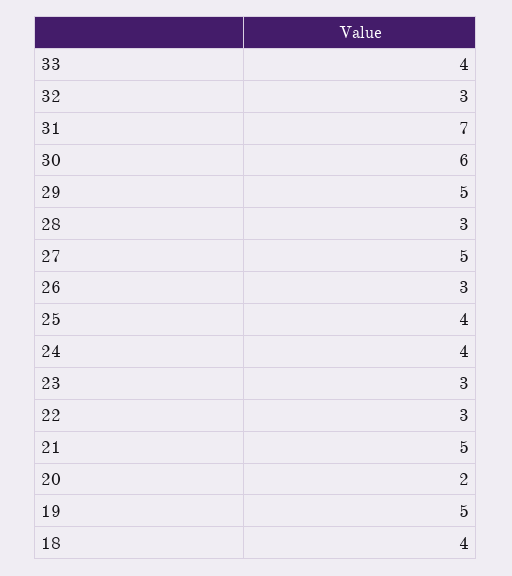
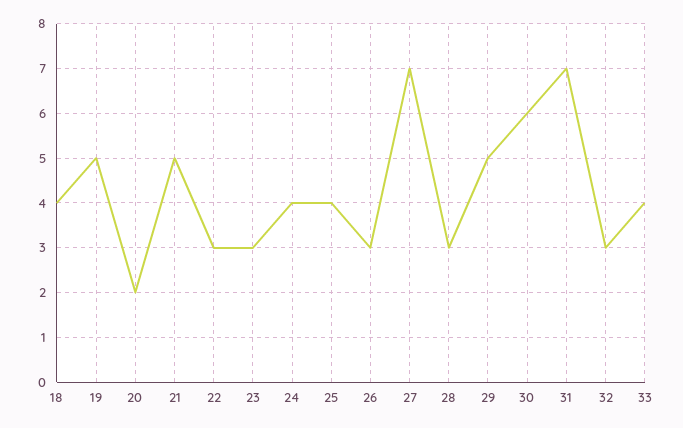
  {
    "33": 4,
    "32": 3,
    "31": 7,
    "30": 6,
    "29": 5,
    "28": 3,
-   "27": 5,
+   "27": 7,
    "26": 3,
    "25": 4,
    "24": 4,
    "23": 3,
    "22": 3,
    "21": 5,
    "20": 2,
    "19": 5,
    "18": 4
  }

